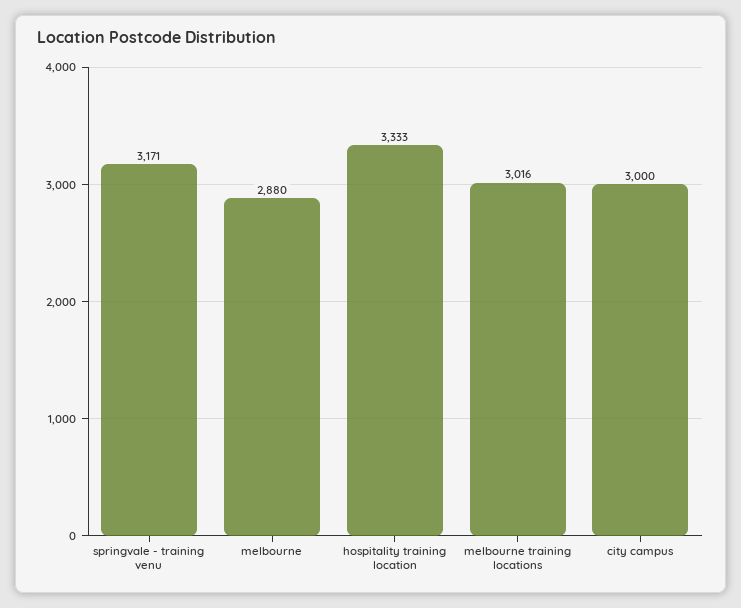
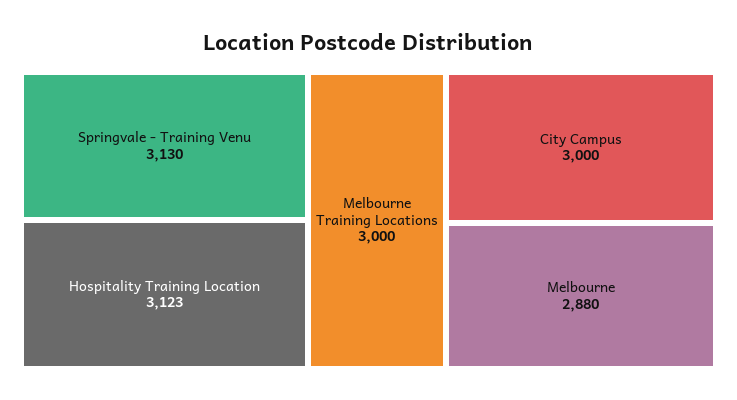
  {
-   "springvale - training venu": 3171,
+   "springvale - training venu": 3130,
    "melbourne": 2880,
-   "hospitality training location": 3333,
+   "hospitality training location": 3123,
-   "melbourne training locations": 3016,
+   "melbourne training locations": 3000,
    "city campus": 3000
  }

